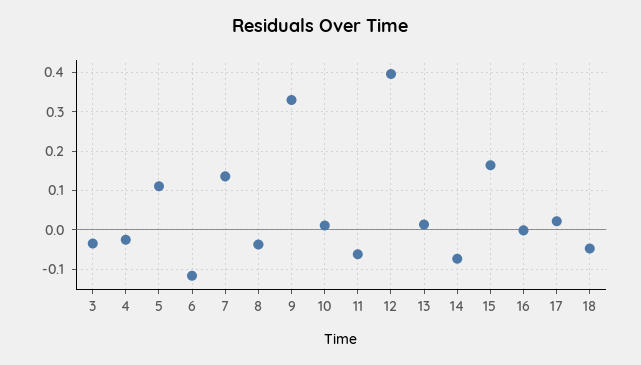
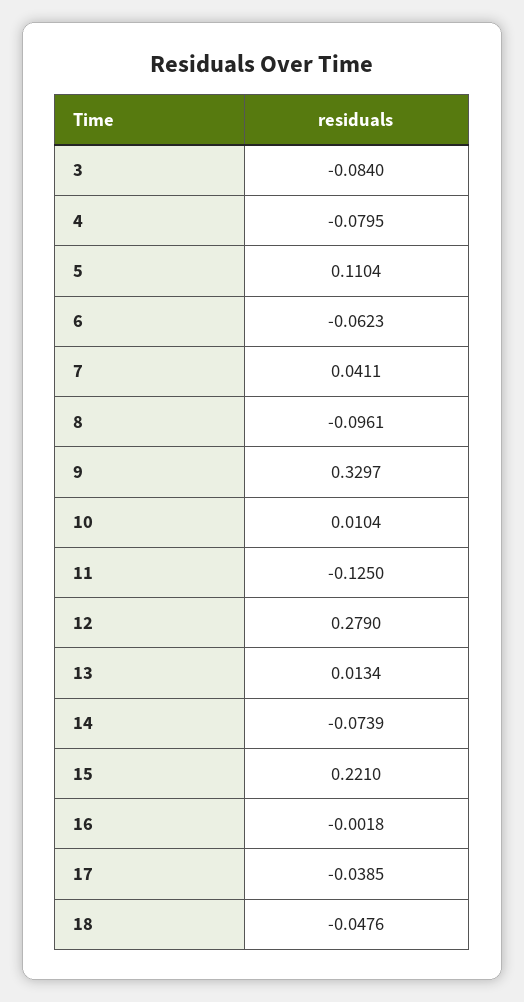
  {
-   "3": -0.04,
+   "3": -0.084,
-   "4": -0.02,
+   "4": -0.0795,
    "5": 0.1104,
-   "6": -0.12,
+   "6": -0.0623,
-   "7": 0.14,
+   "7": 0.0411,
-   "8": -0.04,
+   "8": -0.0961,
    "9": 0.3297,
    "10": 0.0104,
-   "11": -0.06,
+   "11": -0.125,
-   "12": 0.4,
+   "12": 0.279,
    "13": 0.0134,
    "14": -0.0739,
-   "15": 0.16,
+   "15": 0.221,
    "16": -0.0018,
-   "17": 0.02,
+   "17": -0.0385,
    "18": -0.0476
  }

